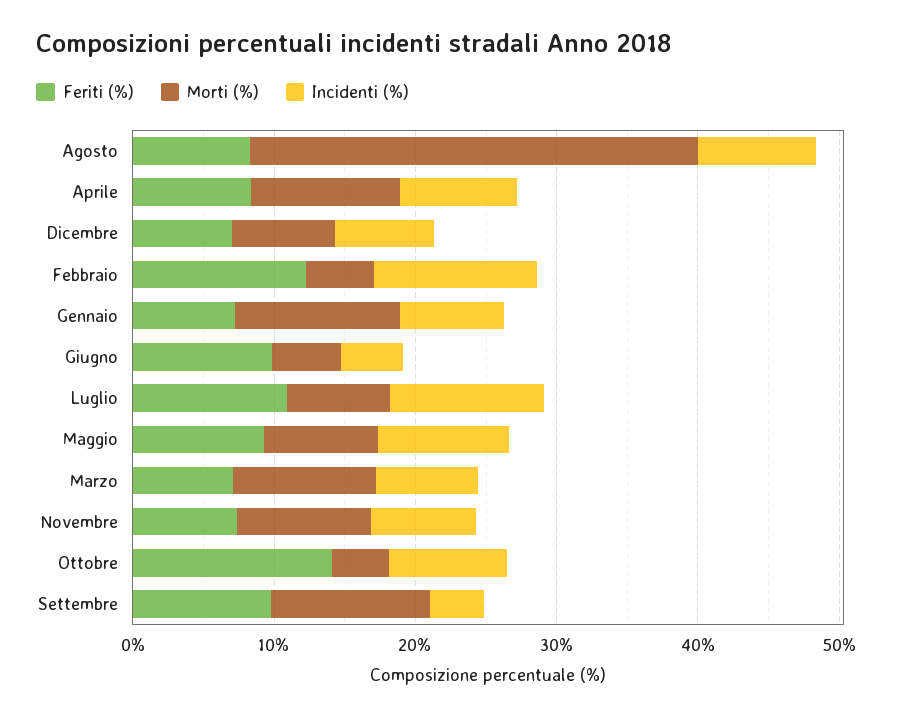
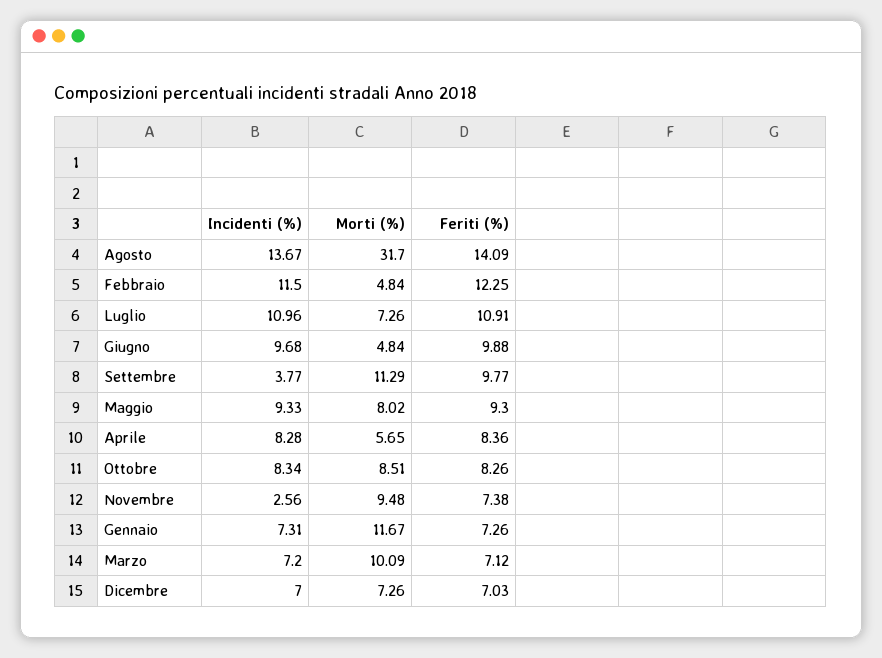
  {
    "Feriti (%)": {
-     "Agosto": 8,
+     "Agosto": 14.09,
      "Aprile": 8.36,
      "Dicembre": 7.03,
      "Febbraio": 12.25,
      "Gennaio": 7.26,
      "Giugno": 9.88,
      "Luglio": 10.91,
      "Maggio": 9.3,
      "Marzo": 7.12,
      "Novembre": 7.38,
-     "Ottobre": 14,
+     "Ottobre": 8.26,
      "Settembre": 9.77
    },
    "Morti (%)": {
      "Agosto": 31.7,
-     "Aprile": 10,
+     "Aprile": 5.65,
      "Dicembre": 7.26,
      "Febbraio": 4.84,
      "Gennaio": 11.67,
      "Giugno": 4.84,
      "Luglio": 7.26,
      "Maggio": 8.02,
      "Marzo": 10.09,
      "Novembre": 9.48,
-     "Ottobre": 4,
+     "Ottobre": 8.51,
      "Settembre": 11.29
    },
    "Incidenti (%)": {
-     "Agosto": 8,
+     "Agosto": 13.67,
      "Aprile": 8.28,
      "Dicembre": 7,
      "Febbraio": 11.5,
      "Gennaio": 7.31,
-     "Giugno": 4,
+     "Giugno": 9.68,
      "Luglio": 10.96,
      "Maggio": 9.33,
      "Marzo": 7.2,
-     "Novembre": 8,
+     "Novembre": 2.56,
      "Ottobre": 8.34,
      "Settembre": 3.77
    }
  }

